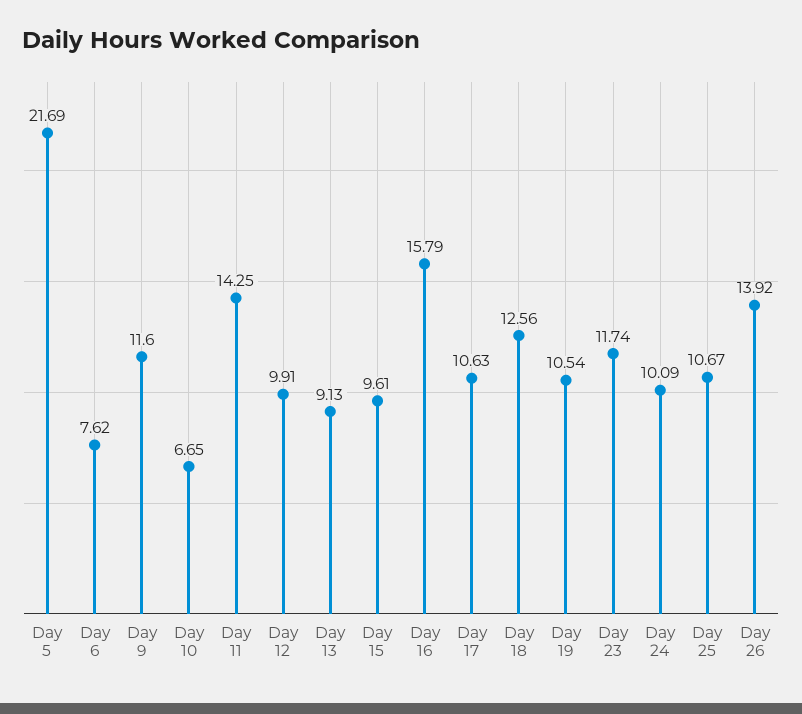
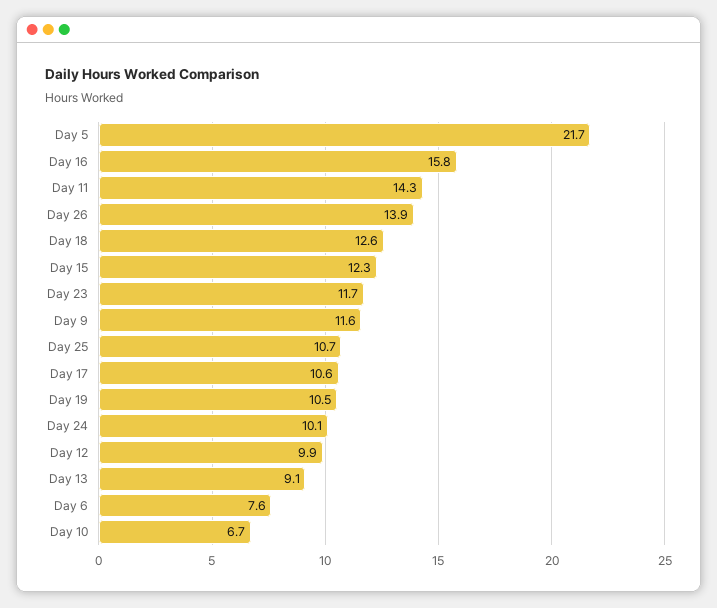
  {
    "Day 5": 21.69,
    "Day 6": 7.62,
    "Day 9": 11.6,
    "Day 10": 6.65,
    "Day 11": 14.25,
    "Day 12": 9.91,
    "Day 13": 9.13,
-   "Day 15": 9.61,
+   "Day 15": 12.3,
    "Day 16": 15.79,
    "Day 17": 10.63,
    "Day 18": 12.56,
    "Day 19": 10.54,
    "Day 23": 11.74,
    "Day 24": 10.09,
    "Day 25": 10.67,
    "Day 26": 13.92
  }

